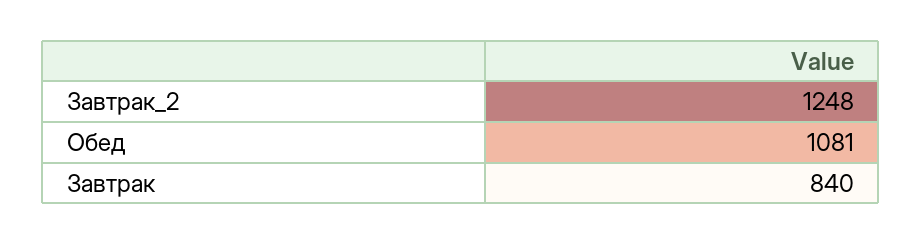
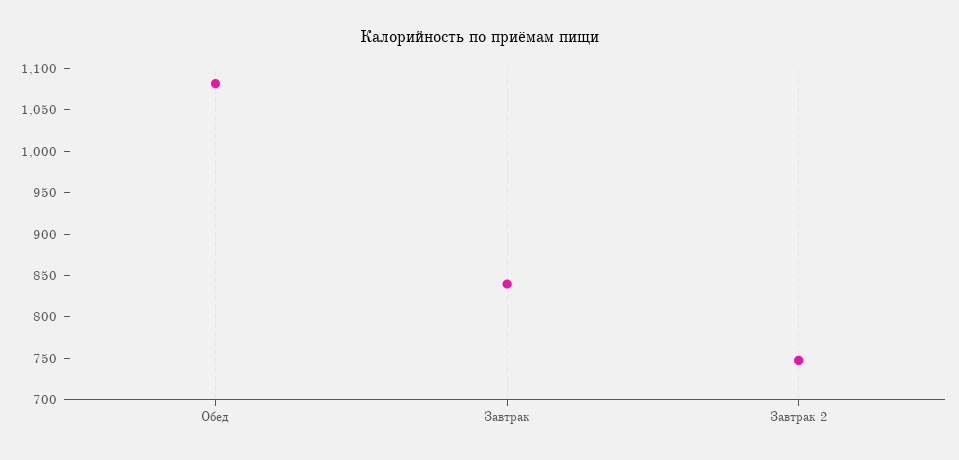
  {
-   "Завтрак_2": 1248,
+   "Завтрак_2": 750,
    "Обед": 1081,
    "Завтрак": 840
  }

